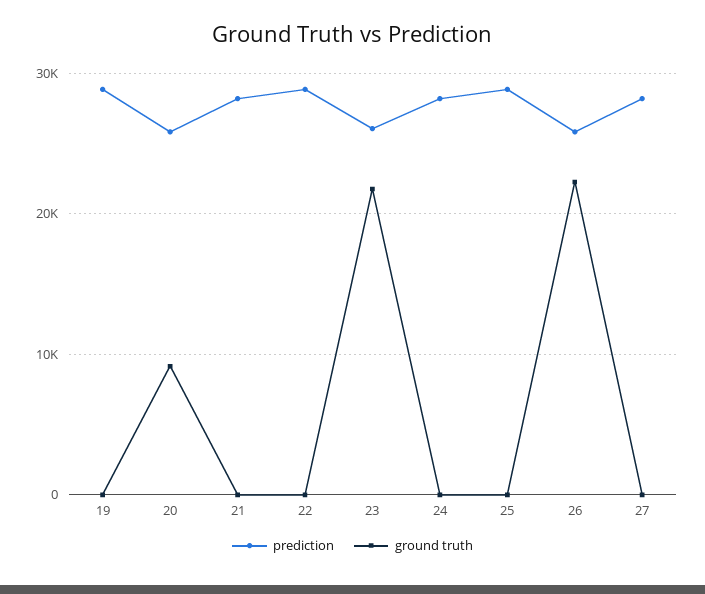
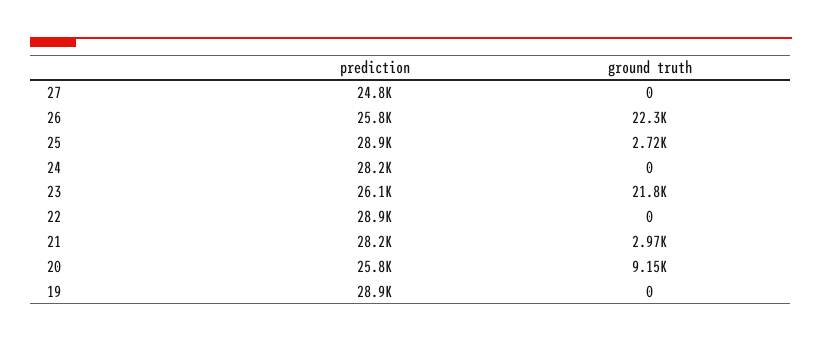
  {
    "prediction": {
      "19": 28900,
      "20": 25800,
      "21": 28200,
      "22": 28900,
      "23": 26100,
      "24": 28200,
      "25": 28900,
      "26": 25800,
-     "27": 28000
+     "27": 24800
    },
    "ground truth": {
      "19": 0,
      "20": 9150,
-     "21": 0,
+     "21": 2970,
      "22": 0,
      "23": 21800,
      "24": 0,
-     "25": 0,
+     "25": 2720,
      "26": 22300,
      "27": 0
    }
  }

